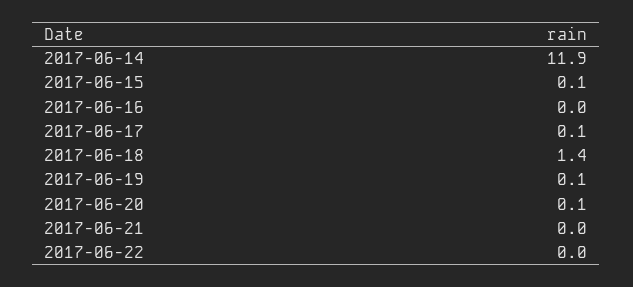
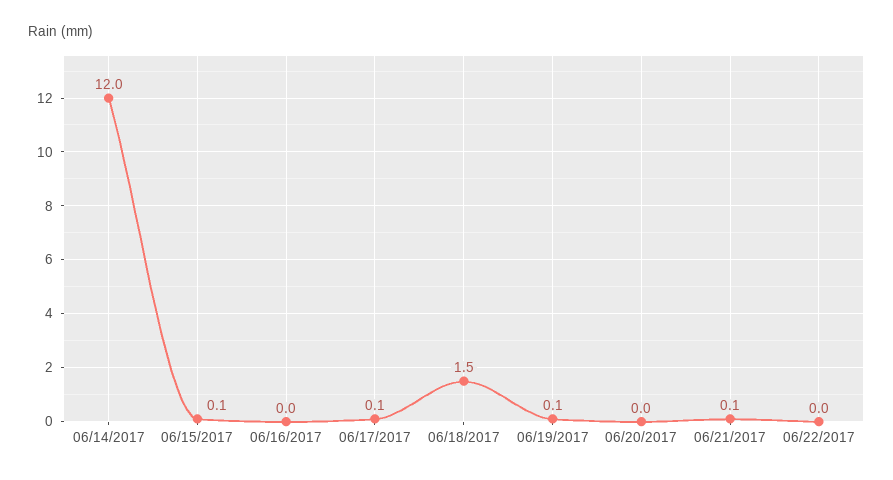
  {
-   "2017-06-14": 11.9,
+   "2017-06-14": 12,
    "2017-06-15": 0.1,
    "2017-06-16": 0,
    "2017-06-17": 0.1,
-   "2017-06-18": 1.4,
+   "2017-06-18": 1.5,
    "2017-06-19": 0.1,
-   "2017-06-20": 0.1,
+   "2017-06-20": 0,
-   "2017-06-21": 0,
+   "2017-06-21": 0.1,
    "2017-06-22": 0
  }

